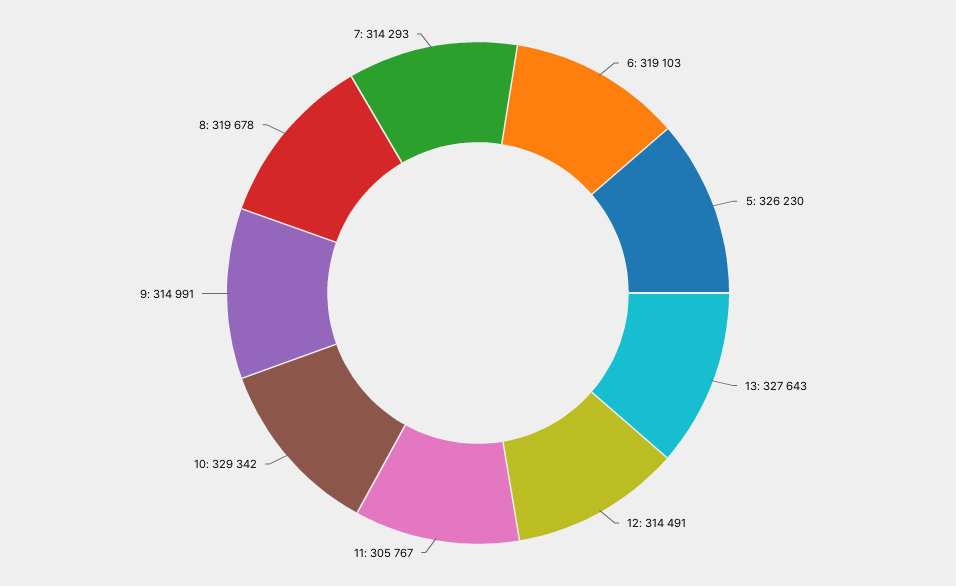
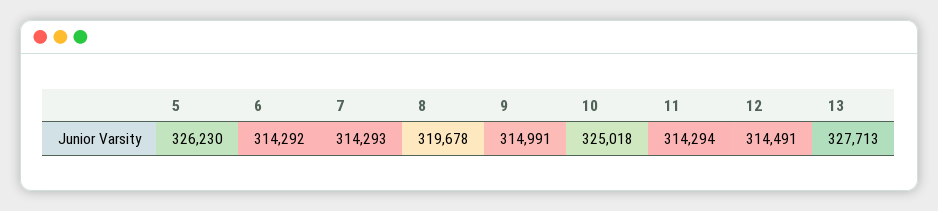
  {
-   "6": 319103,
+   "6": 314292,
    "5": 326230,
-   "13": 327643,
+   "13": 327713,
    "12": 314491,
-   "11": 305767,
+   "11": 314294,
-   "10": 329342,
+   "10": 325018,
    "9": 314991,
    "8": 319678,
    "7": 314293
  }

